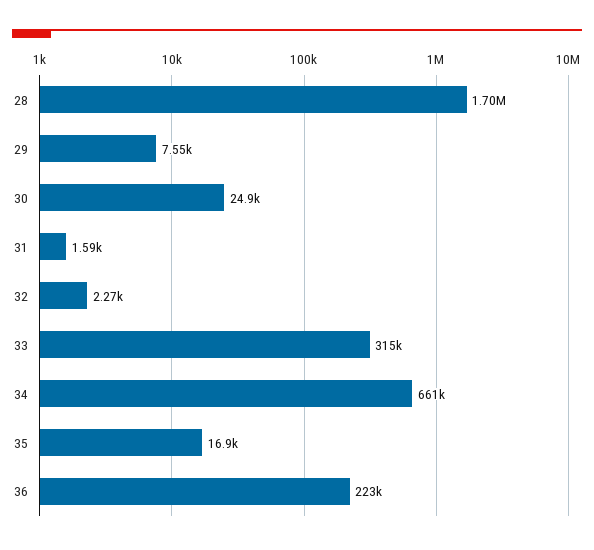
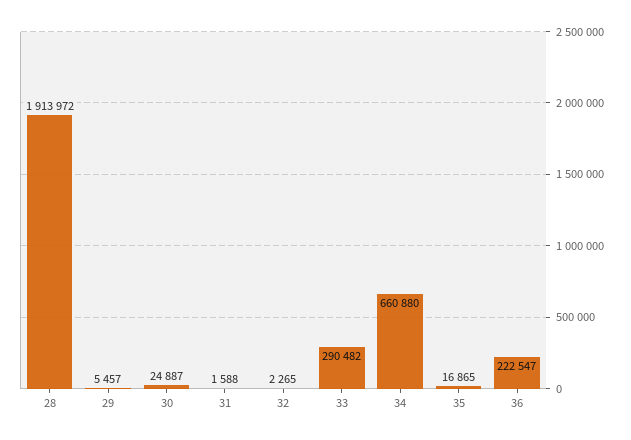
  {
-   "28": 1700000,
+   "28": 1913972,
-   "29": 7550,
+   "29": 5457,
    "30": 24887,
    "31": 1588,
    "32": 2265,
-   "33": 315000,
+   "33": 290482,
    "34": 660880,
    "35": 16865,
    "36": 222547
  }

